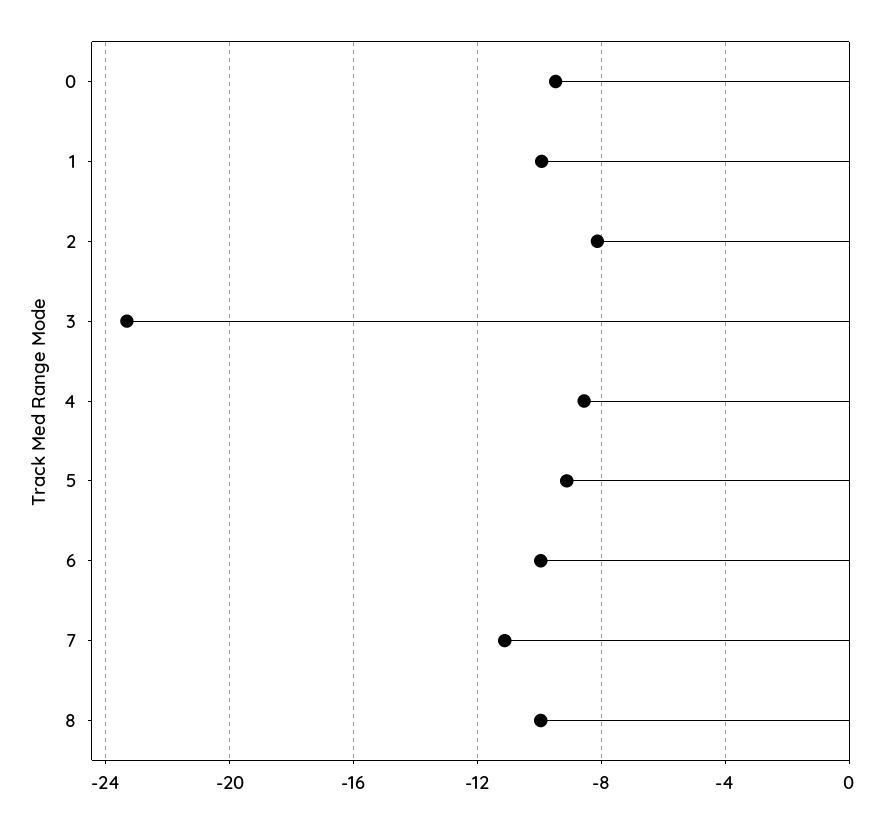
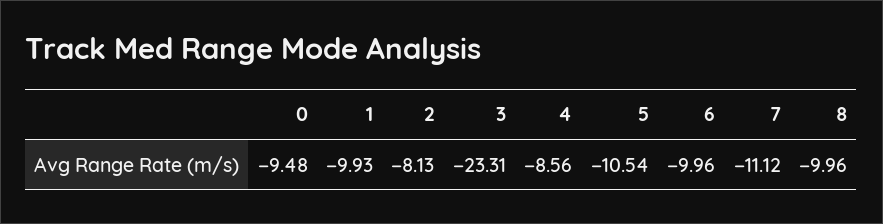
  {
    "0": -9.48,
    "1": -9.93,
    "2": -8.13,
    "3": -23.31,
    "4": -8.56,
-   "5": -9,
+   "5": -10.54,
    "6": -9.96,
    "7": -11.12,
    "8": -9.96
  }

